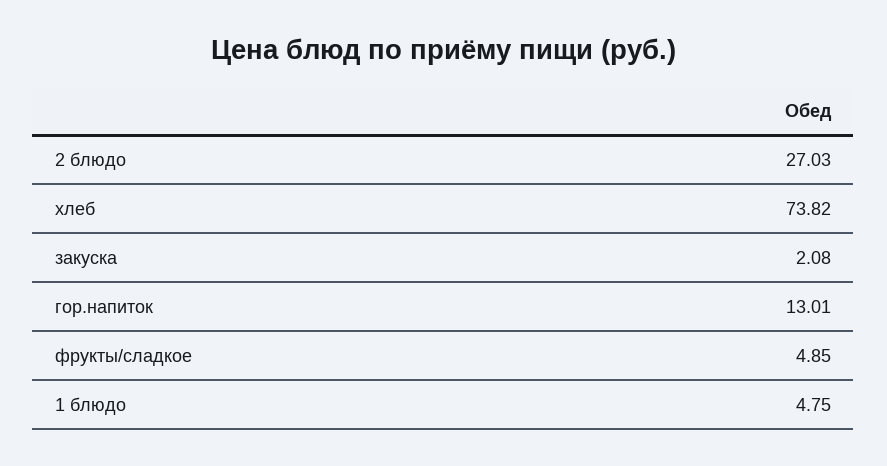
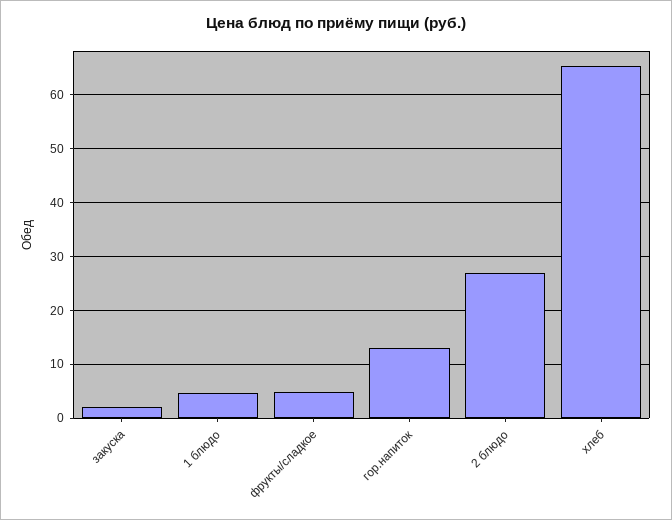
  {
    "2 блюдо": 27.03,
-   "хлеб": 73.82,
+   "хлеб": 66,
    "закуска": 2.08,
    "гор.напиток": 13.01,
    "фрукты/сладкое": 4.85,
    "1 блюдо": 4.75
  }

